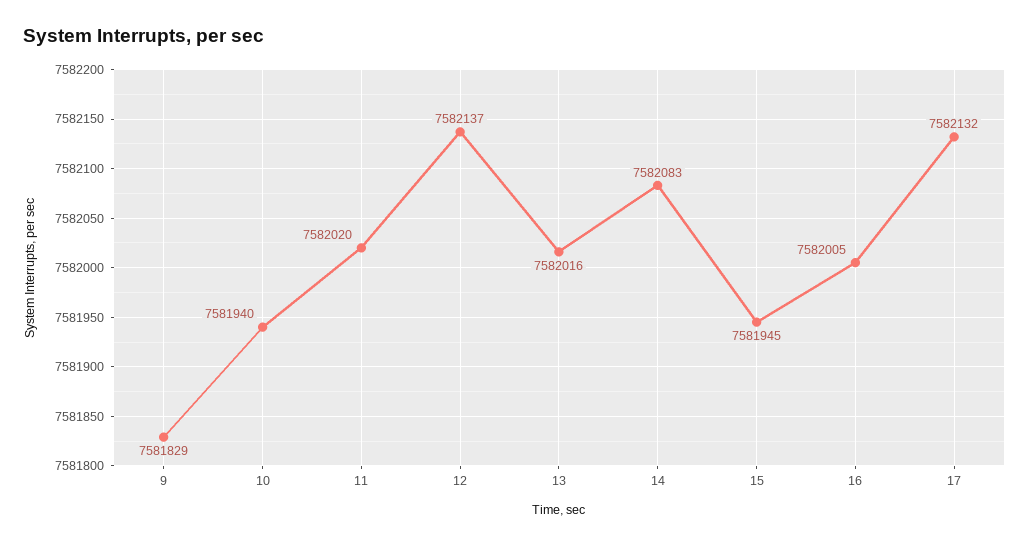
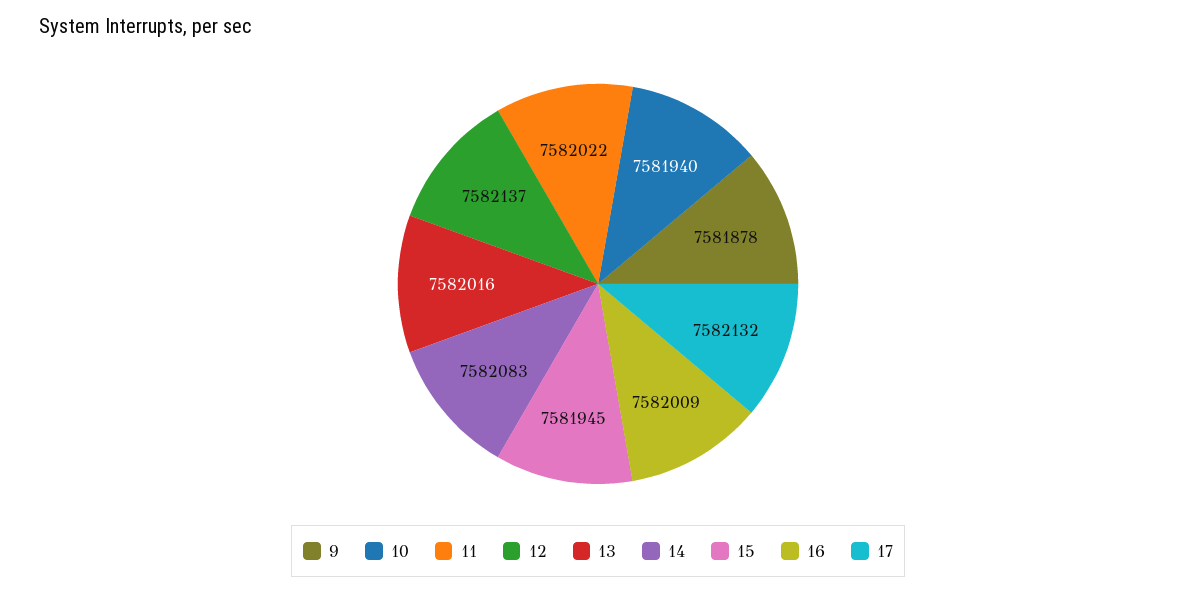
  {
-   "9": 7581829,
+   "9": 7581878,
    "10": 7581940,
-   "11": 7582020,
+   "11": 7582022,
    "12": 7582137,
    "13": 7582016,
    "14": 7582083,
    "15": 7581945,
-   "16": 7582005,
+   "16": 7582009,
    "17": 7582132
  }

